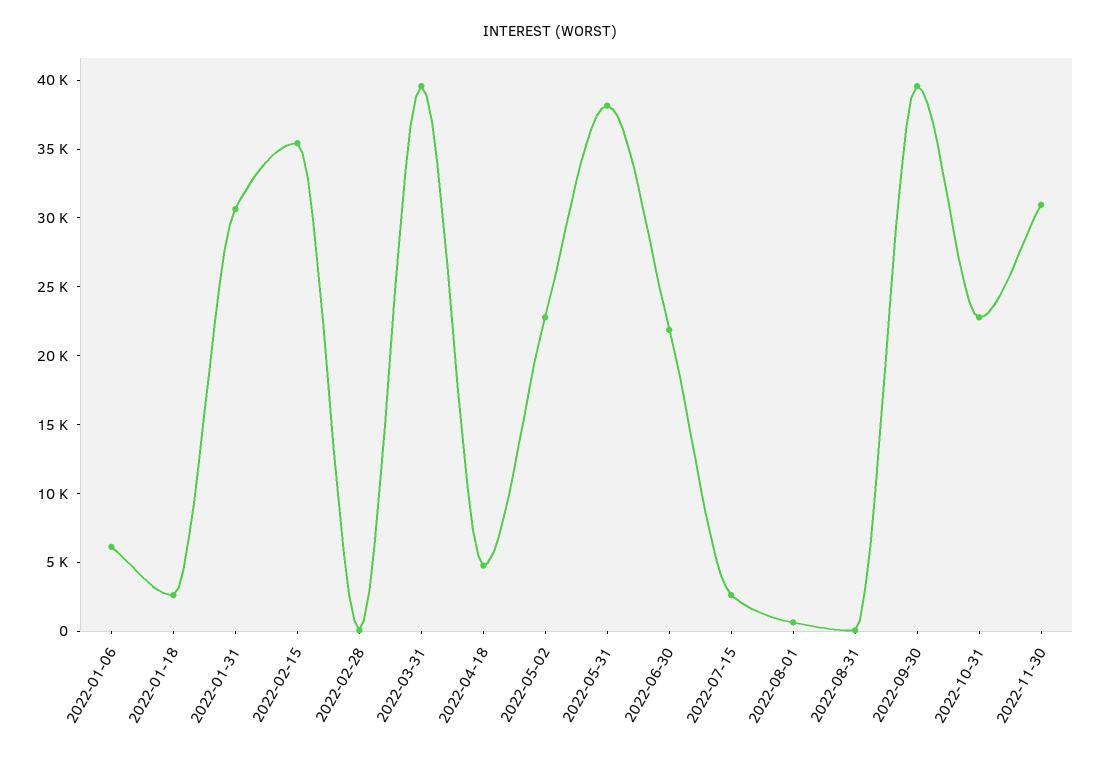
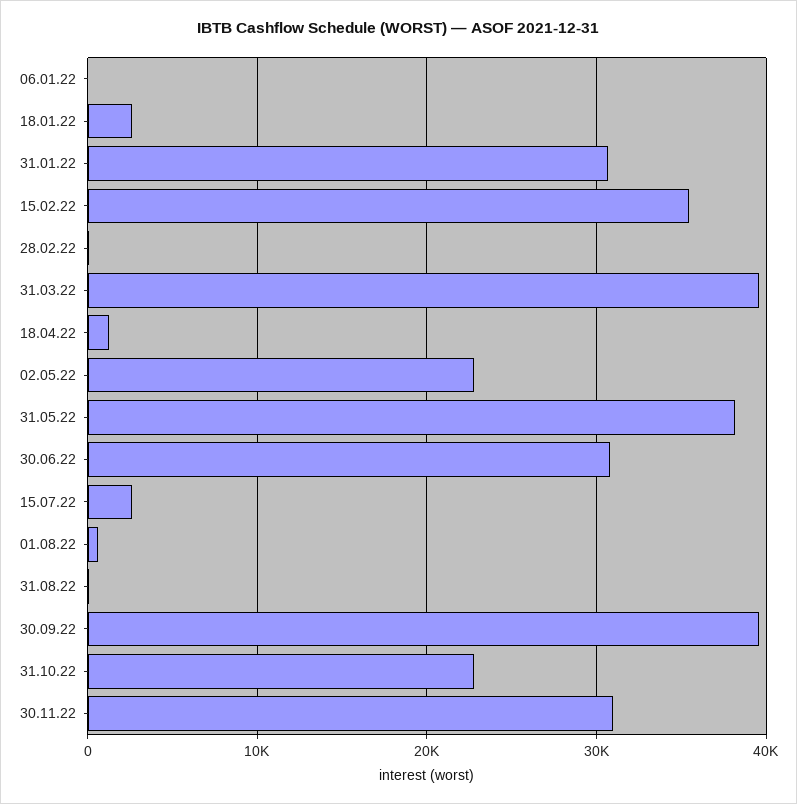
  {
-   "2022-01-06": 6000,
+   "2022-01-06": 0,
    "2022-01-18": 3000,
    "2022-01-31": 31000,
    "2022-02-15": 35000,
    "2022-02-28": 0,
    "2022-03-31": 40000,
-   "2022-04-18": 5000,
+   "2022-04-18": 1000,
    "2022-05-02": 23000,
    "2022-05-31": 38000,
-   "2022-06-30": 22000,
+   "2022-06-30": 31000,
    "2022-07-15": 3000,
    "2022-08-01": 1000,
    "2022-08-31": 0,
    "2022-09-30": 40000,
    "2022-10-31": 23000,
    "2022-11-30": 31000
  }

